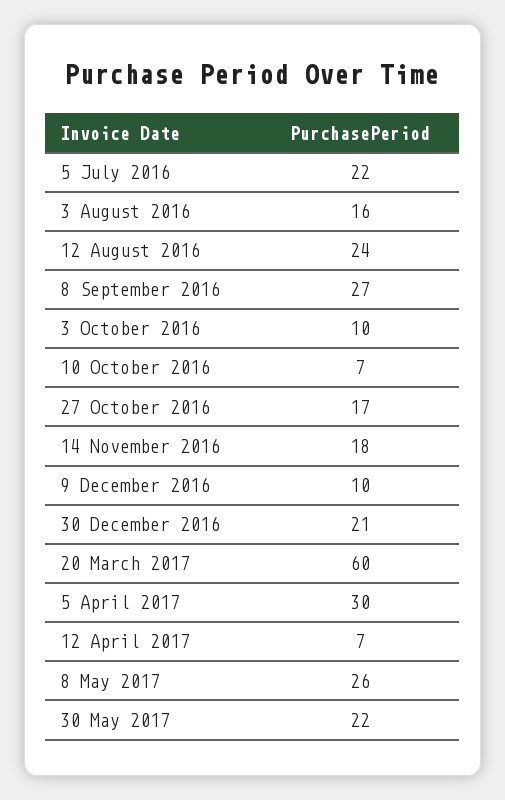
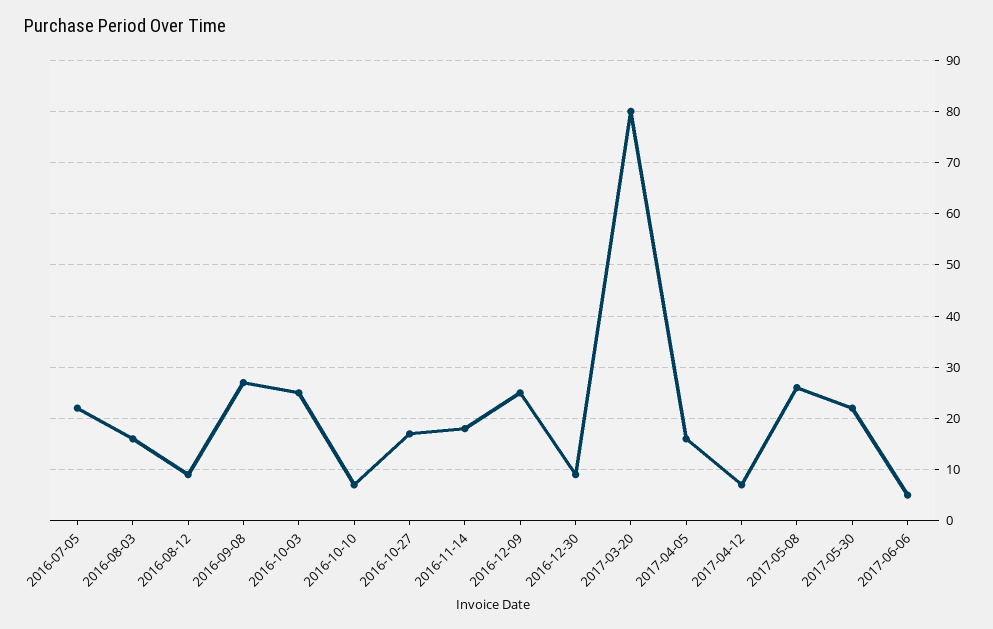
  {
    "5 July 2016": 22,
    "3 August 2016": 16,
-   "12 August 2016": 24,
+   "12 August 2016": 10,
    "8 September 2016": 27,
-   "3 October 2016": 10,
+   "3 October 2016": 25,
    "10 October 2016": 7,
    "27 October 2016": 17,
    "14 November 2016": 18,
-   "9 December 2016": 10,
+   "9 December 2016": 25,
-   "30 December 2016": 21,
+   "30 December 2016": 10,
-   "20 March 2017": 60,
+   "20 March 2017": 80,
-   "5 April 2017": 30,
+   "5 April 2017": 15,
    "12 April 2017": 7,
    "8 May 2017": 26,
-   "30 May 2017": 22
+   "30 May 2017": 22,
+   "2017-06-06": 5
  }

